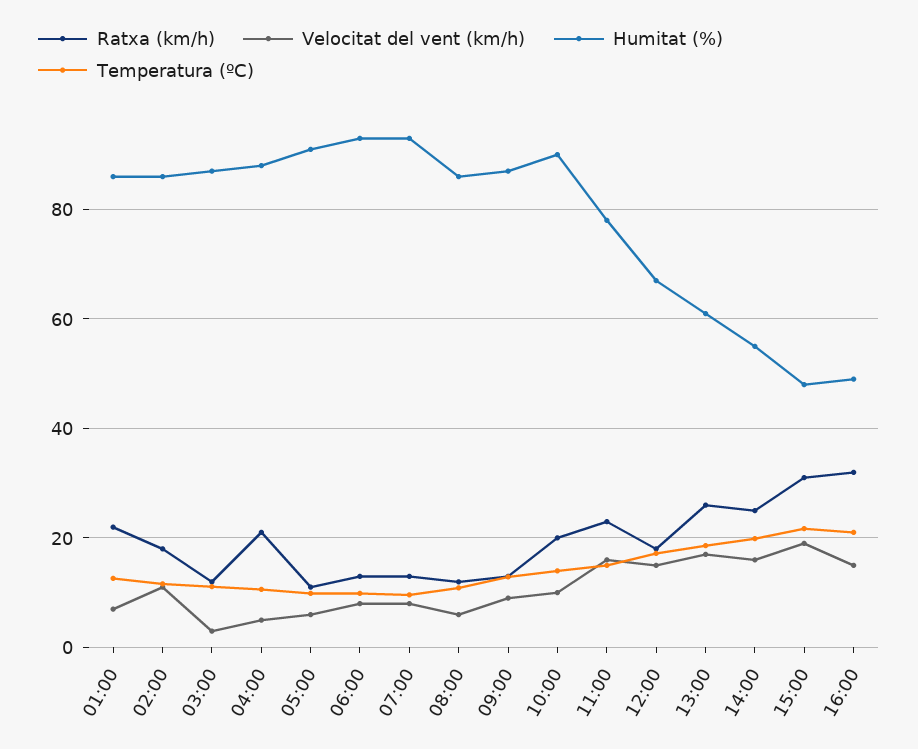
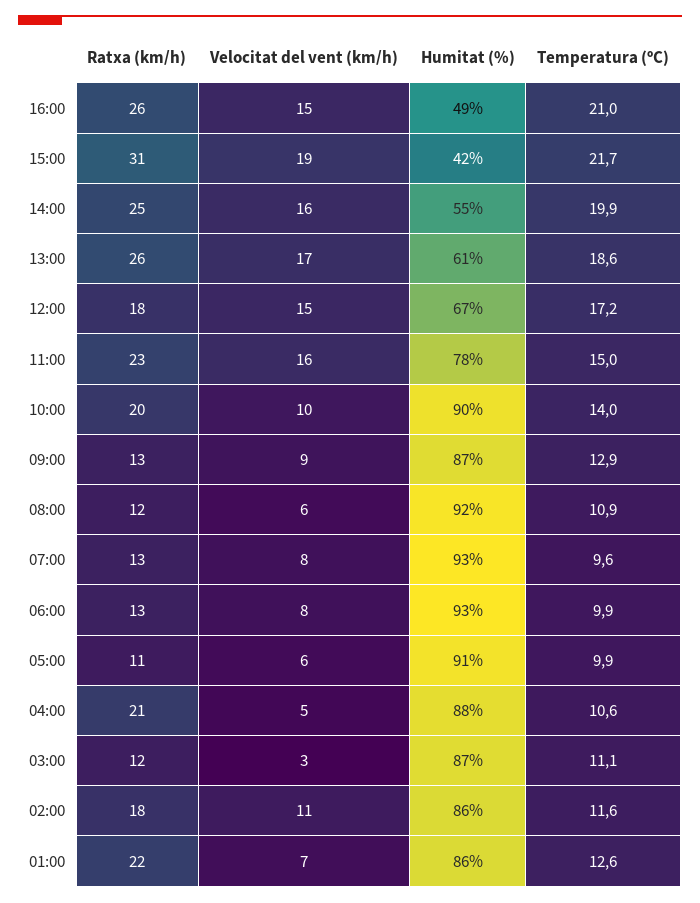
  {
    "Ratxa (km/h)": {
      "01:00": 22,
      "02:00": 18,
      "03:00": 12,
      "04:00": 21,
      "05:00": 11,
      "06:00": 13,
      "07:00": 13,
      "08:00": 12,
      "09:00": 13,
      "10:00": 20,
      "11:00": 23,
      "12:00": 18,
      "13:00": 26,
      "14:00": 25,
      "15:00": 31,
-     "16:00": 32
+     "16:00": 26
    },
    "Velocitat del vent (km/h)": {
      "01:00": 7,
      "02:00": 11,
      "03:00": 3,
      "04:00": 5,
      "05:00": 6,
      "06:00": 8,
      "07:00": 8,
      "08:00": 6,
      "09:00": 9,
      "10:00": 10,
      "11:00": 16,
      "12:00": 15,
      "13:00": 17,
      "14:00": 16,
      "15:00": 19,
      "16:00": 15
    },
    "Humitat (%)": {
      "01:00": 86,
      "02:00": 86,
      "03:00": 87,
      "04:00": 88,
      "05:00": 91,
      "06:00": 93,
      "07:00": 93,
-     "08:00": 86,
+     "08:00": 92,
      "09:00": 87,
      "10:00": 90,
      "11:00": 78,
      "12:00": 67,
      "13:00": 61,
      "14:00": 55,
-     "15:00": 48,
+     "15:00": 42,
      "16:00": 49
    },
    "Temperatura (ºC)": {
      "01:00": 12.6,
      "02:00": 11.6,
      "03:00": 11.1,
      "04:00": 10.6,
      "05:00": 9.9,
      "06:00": 9.9,
      "07:00": 9.6,
      "08:00": 10.9,
      "09:00": 12.9,
      "10:00": 14,
      "11:00": 15,
      "12:00": 17.2,
      "13:00": 18.6,
      "14:00": 19.9,
      "15:00": 21.7,
      "16:00": 21
    }
  }

